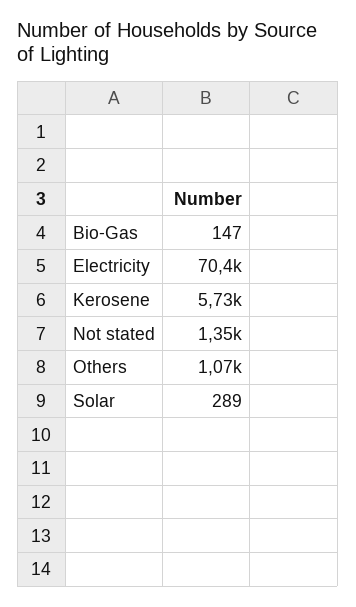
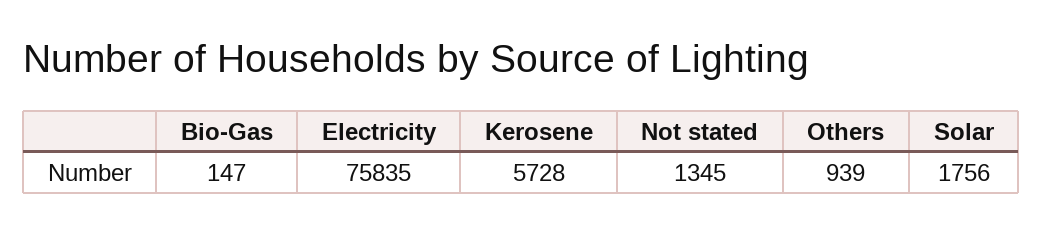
  {
    "Bio-Gas": 147,
-   "Electricity": 70400,
+   "Electricity": 75835,
    "Kerosene": 5728,
    "Not stated": 1345,
-   "Others": 1070,
+   "Others": 939,
-   "Solar": 289
+   "Solar": 1756
  }

